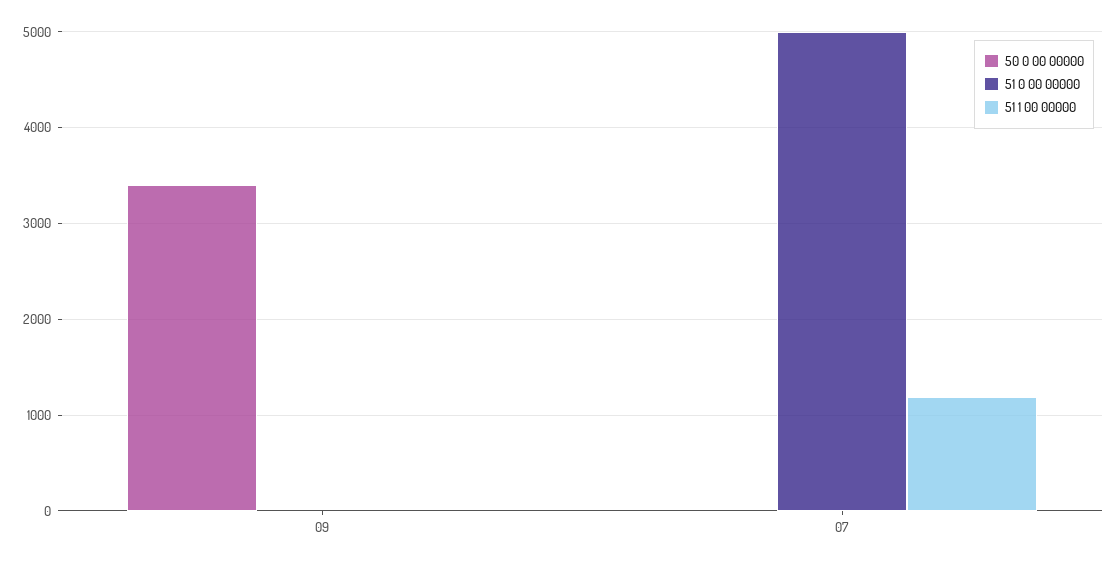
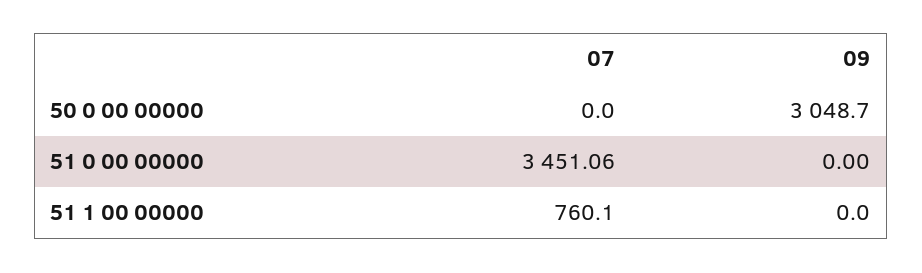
  {
    "50 0 00 00000": {
-     "09": 3400,
+     "09": 3048.7,
      "07": 0
    },
    "51 0 00 00000": {
      "09": 0,
-     "07": 5000
+     "07": 3451.06
    },
    "51 1 00 00000": {
      "09": 0,
-     "07": 1200
+     "07": 760.1
    }
  }

